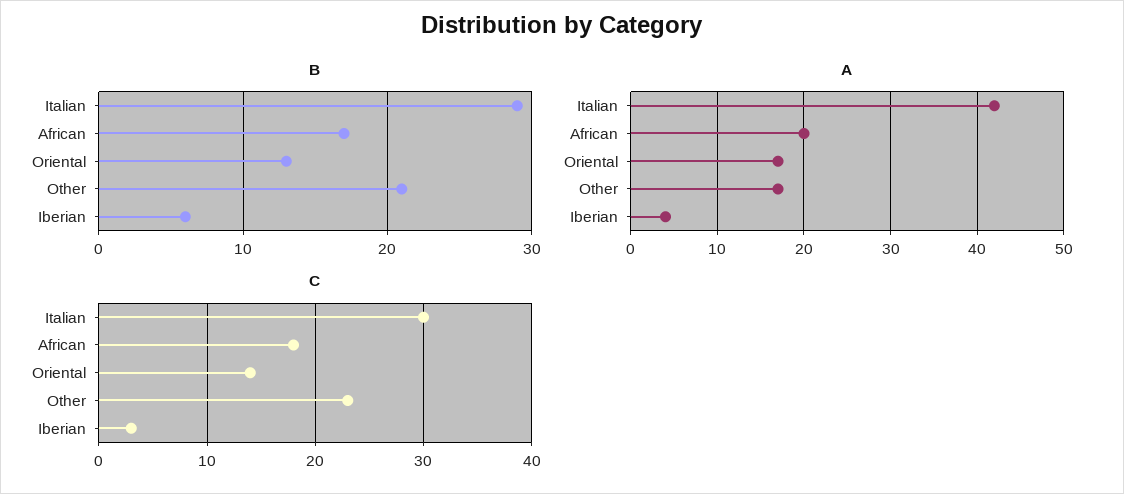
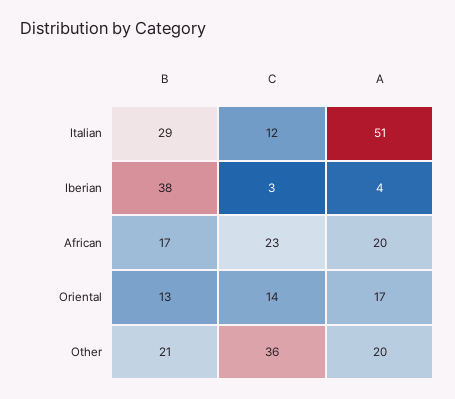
  {
    "B": {
      "Italian": 29,
      "African": 17,
      "Oriental": 13,
      "Other": 21,
-     "Iberian": 6
+     "Iberian": 38
    },
    "A": {
-     "Italian": 42,
+     "Italian": 51,
      "African": 20,
      "Oriental": 17,
-     "Other": 17,
+     "Other": 20,
      "Iberian": 4
    },
    "C": {
-     "Italian": 30,
+     "Italian": 12,
-     "African": 18,
+     "African": 23,
      "Oriental": 14,
-     "Other": 23,
+     "Other": 36,
      "Iberian": 3
    }
  }

